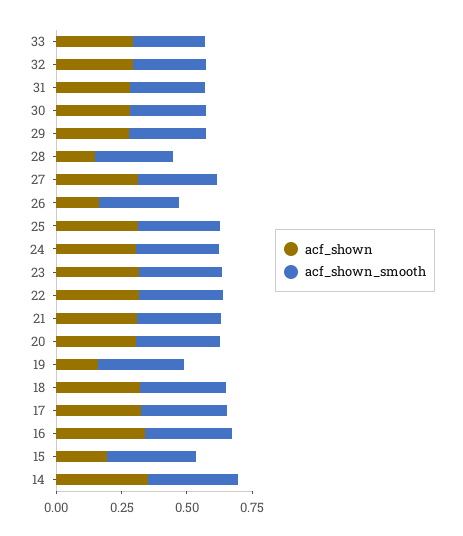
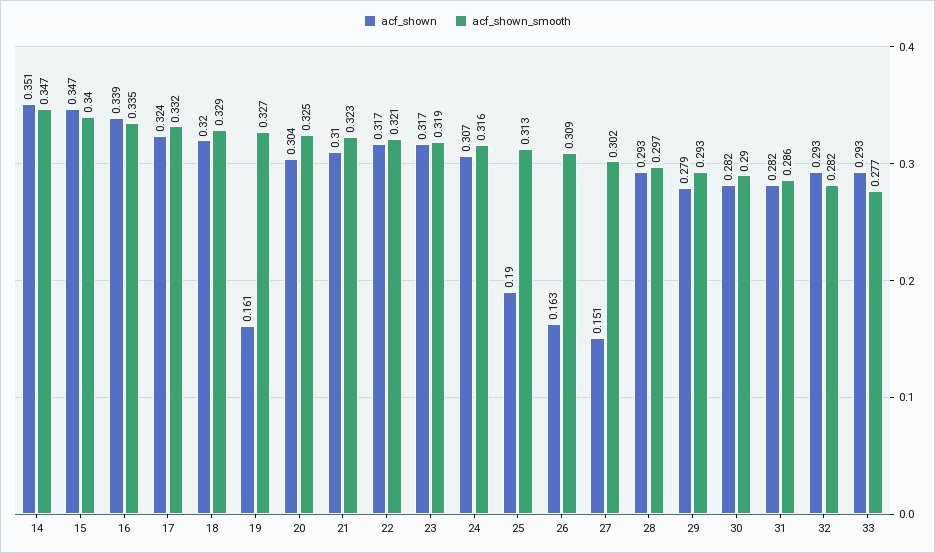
  {
    "acf_shown": {
      "33": 0.293,
      "32": 0.293,
      "31": 0.282,
      "30": 0.282,
      "29": 0.279,
-     "28": 0.15,
+     "28": 0.293,
-     "27": 0.3,
+     "27": 0.151,
      "26": 0.163,
-     "25": 0.3,
+     "25": 0.19,
      "24": 0.307,
      "23": 0.317,
      "22": 0.317,
      "21": 0.31,
      "20": 0.304,
      "19": 0.161,
      "18": 0.32,
      "17": 0.324,
      "16": 0.339,
-     "15": 0.2,
+     "15": 0.347,
      "14": 0.351
    },
    "acf_shown_smooth": {
      "33": 0.277,
      "32": 0.282,
      "31": 0.286,
      "30": 0.29,
      "29": 0.293,
      "28": 0.297,
      "27": 0.302,
      "26": 0.309,
      "25": 0.313,
      "24": 0.316,
      "23": 0.319,
      "22": 0.321,
      "21": 0.323,
      "20": 0.325,
      "19": 0.327,
      "18": 0.329,
      "17": 0.332,
      "16": 0.335,
      "15": 0.34,
      "14": 0.347
    }
  }

